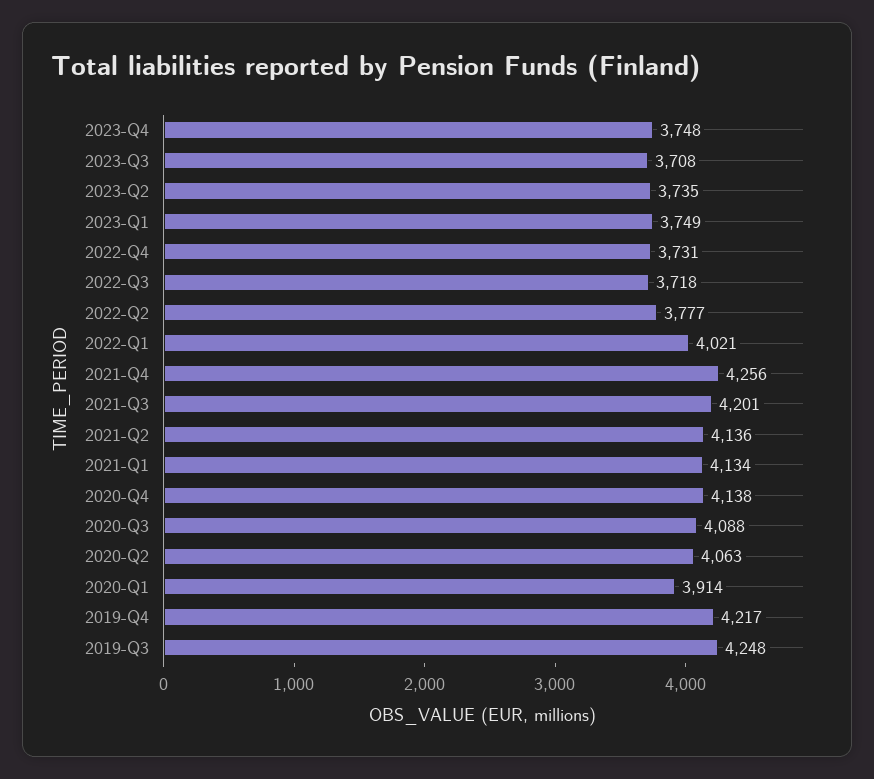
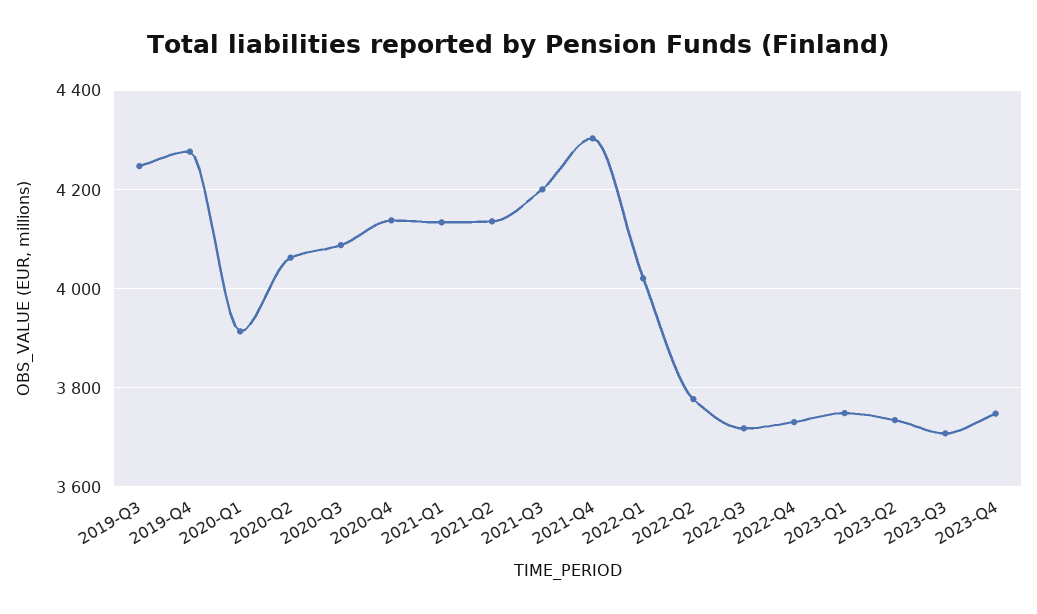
  {
    "2023-Q4": 3748,
    "2023-Q3": 3708,
    "2023-Q2": 3735,
    "2023-Q1": 3749,
    "2022-Q4": 3731,
    "2022-Q3": 3718,
    "2022-Q2": 3777,
    "2022-Q1": 4021,
-   "2021-Q4": 4256,
+   "2021-Q4": 4300,
    "2021-Q3": 4201,
    "2021-Q2": 4136,
    "2021-Q1": 4134,
    "2020-Q4": 4138,
    "2020-Q3": 4088,
    "2020-Q2": 4063,
    "2020-Q1": 3914,
-   "2019-Q4": 4217,
+   "2019-Q4": 4280,
    "2019-Q3": 4248
  }

